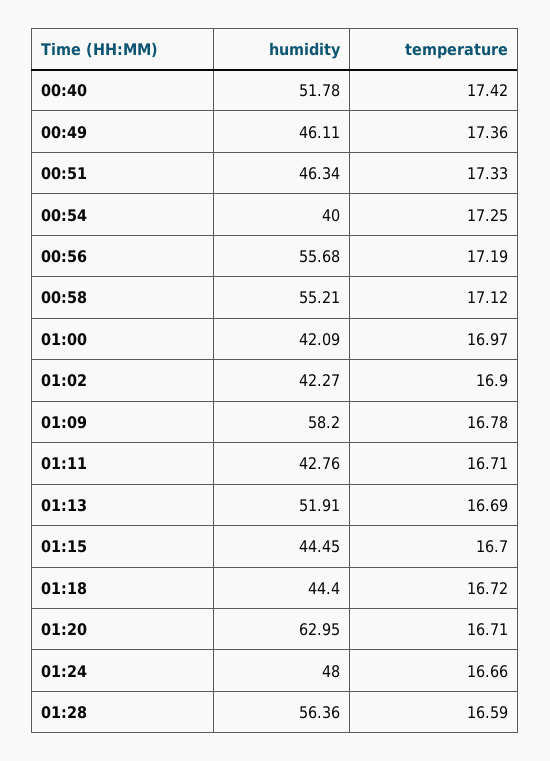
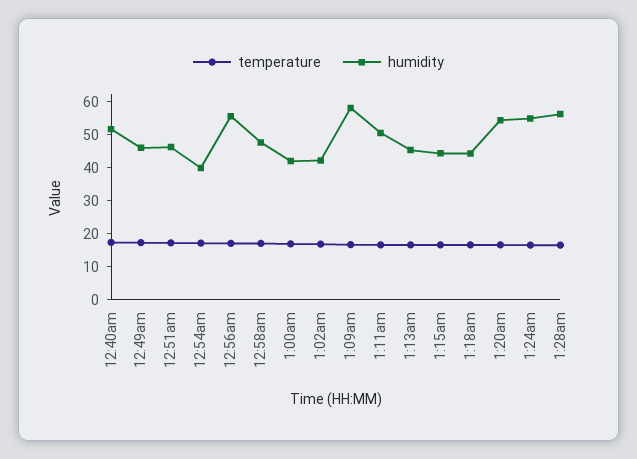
  {
    "humidity": {
      "00:40": 51.78,
      "00:49": 46.11,
      "00:51": 46.34,
      "00:54": 40,
      "00:56": 55.68,
-     "00:58": 55.21,
+     "00:58": 47.5,
      "01:00": 42.09,
      "01:02": 42.27,
      "01:09": 58.2,
-     "01:11": 42.76,
+     "01:11": 50,
-     "01:13": 51.91,
+     "01:13": 45,
      "01:15": 44.45,
      "01:18": 44.4,
-     "01:20": 62.95,
+     "01:20": 55,
-     "01:24": 48,
+     "01:24": 55,
      "01:28": 56.36
    },
    "temperature": {
      "00:40": 17.42,
      "00:49": 17.36,
      "00:51": 17.33,
      "00:54": 17.25,
      "00:56": 17.19,
      "00:58": 17.12,
      "01:00": 16.97,
      "01:02": 16.9,
      "01:09": 16.78,
      "01:11": 16.71,
      "01:13": 16.69,
      "01:15": 16.7,
      "01:18": 16.72,
      "01:20": 16.71,
      "01:24": 16.66,
      "01:28": 16.59
    }
  }

